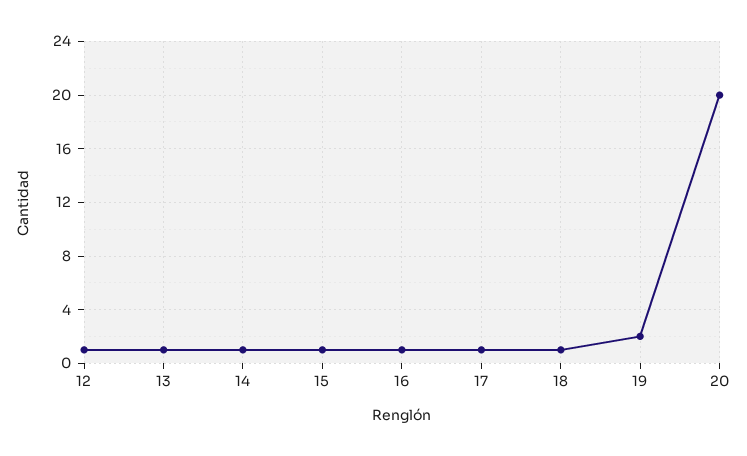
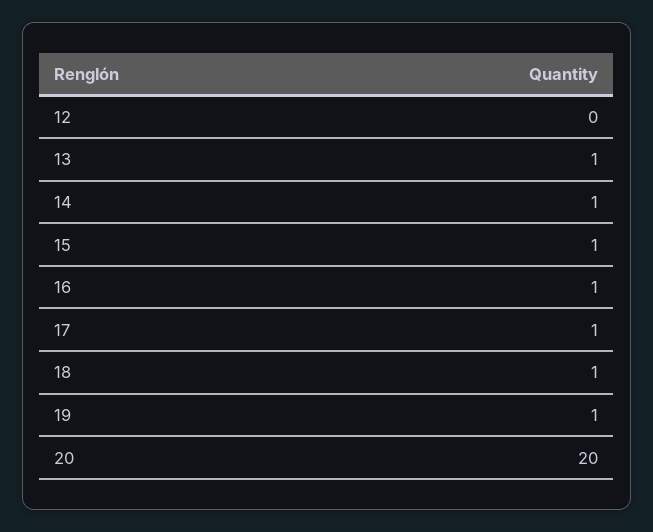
  {
-   "12": 1,
+   "12": 0,
    "13": 1,
    "14": 1,
    "15": 1,
    "16": 1,
    "17": 1,
    "18": 1,
-   "19": 2,
+   "19": 1,
    "20": 20
  }

